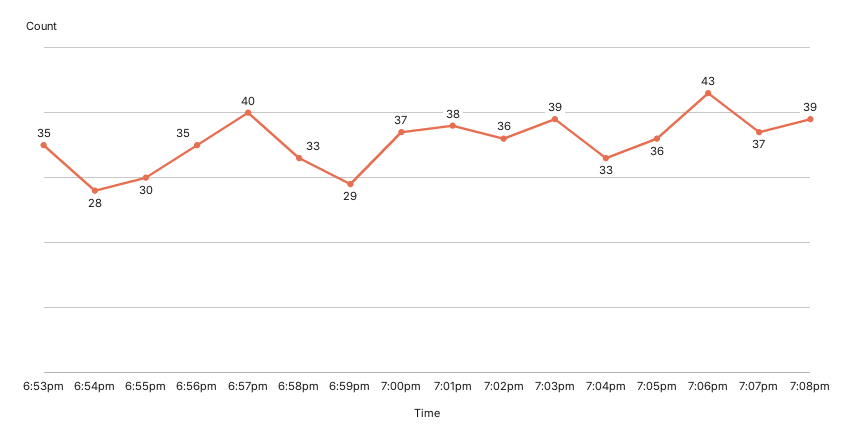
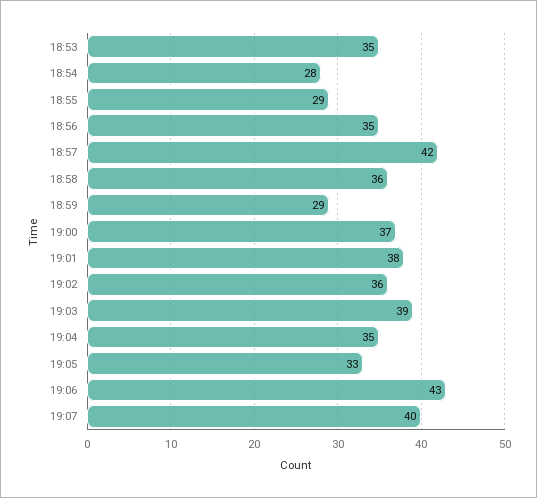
  {
    "6:53pm": 35,
    "6:54pm": 28,
-   "6:55pm": 30,
+   "6:55pm": 29,
    "6:56pm": 35,
-   "6:57pm": 40,
+   "6:57pm": 42,
-   "6:58pm": 33,
+   "6:58pm": 36,
    "6:59pm": 29,
    "7:00pm": 37,
    "7:01pm": 38,
    "7:02pm": 36,
    "7:03pm": 39,
-   "7:04pm": 33,
+   "7:04pm": 35,
-   "7:05pm": 36,
+   "7:05pm": 33,
    "7:06pm": 43,
-   "7:07pm": 37,
+   "7:07pm": 40
-   "7:08pm": 39
  }

